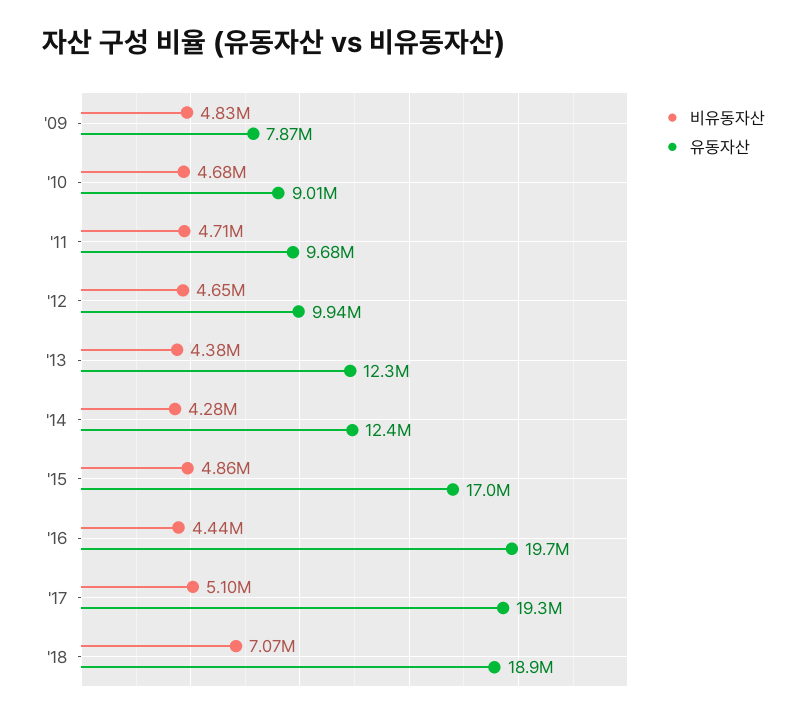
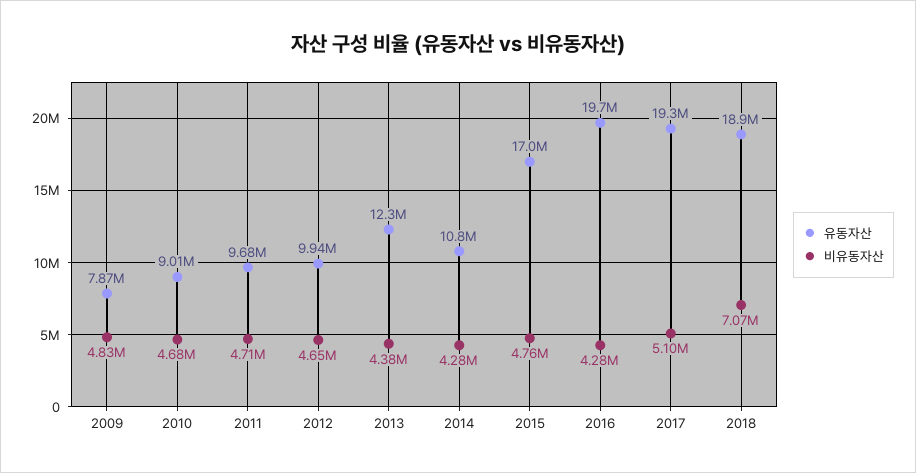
  {
    "비유동자산": {
      "'09": 4830000,
      "'10": 4680000,
      "'11": 4710000,
      "'12": 4650000,
      "'13": 4380000,
      "'14": 4280000,
-     "'15": 4860000,
+     "'15": 4760000,
-     "'16": 4440000,
+     "'16": 4280000,
      "'17": 5100000,
      "'18": 7070000
    },
    "유동자산": {
      "'09": 7870000,
      "'10": 9010000,
      "'11": 9680000,
      "'12": 9940000,
      "'13": 12300000,
-     "'14": 12400000,
+     "'14": 10800000,
      "'15": 17000000,
      "'16": 19700000,
      "'17": 19300000,
      "'18": 18900000
    }
  }

